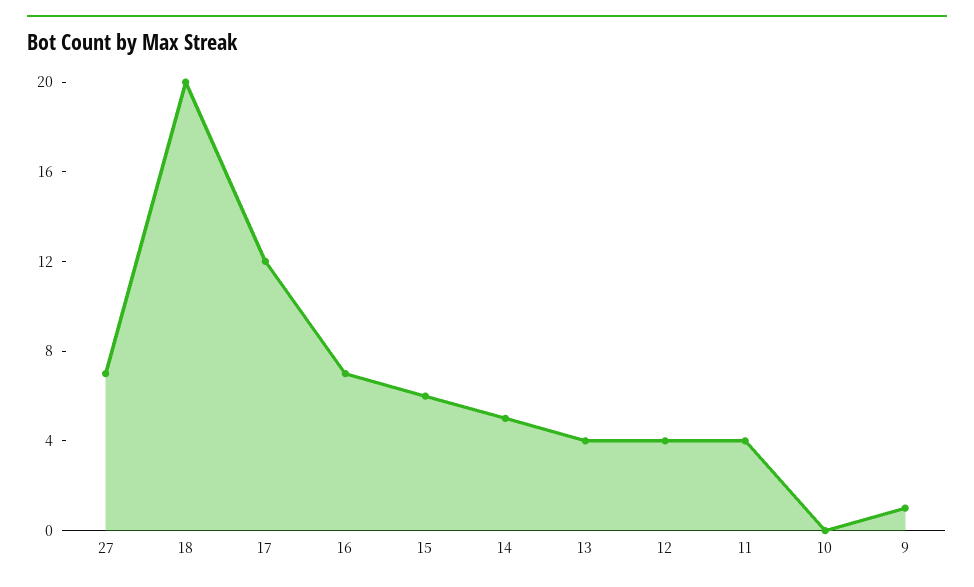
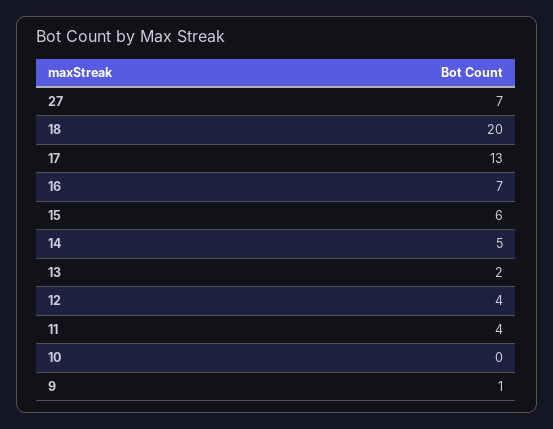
  {
    "27": 7,
    "18": 20,
-   "17": 12,
+   "17": 13,
    "16": 7,
    "15": 6,
    "14": 5,
-   "13": 4,
+   "13": 2,
    "12": 4,
    "11": 4,
    "10": 0,
    "9": 1
  }

